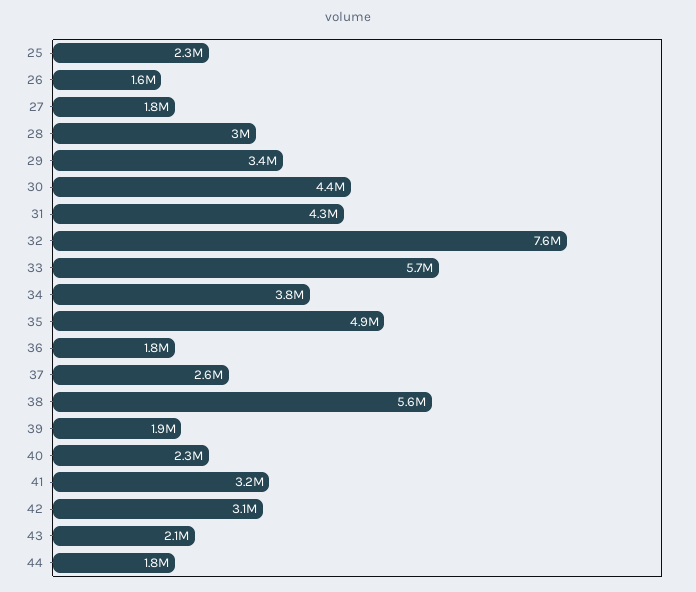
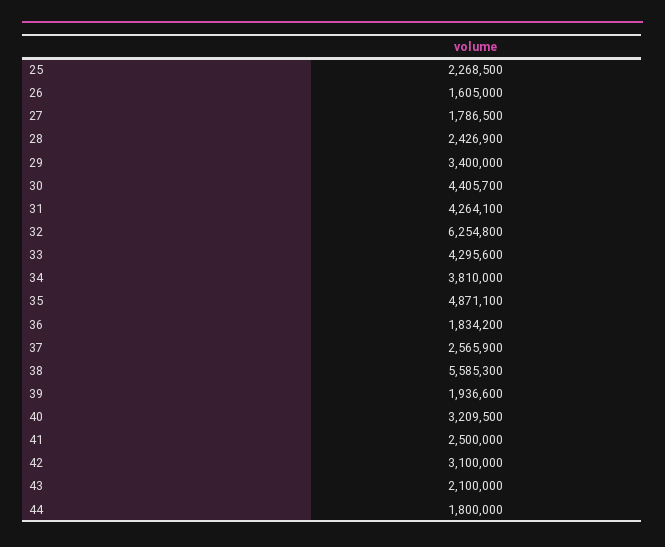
  {
    "25": 2268500,
    "26": 1605000,
    "27": 1786500,
-   "28": 3000000,
+   "28": 2426900,
    "29": 3400000,
    "30": 4405700,
    "31": 4264100,
-   "32": 7600000,
+   "32": 6254800,
-   "33": 5700000,
+   "33": 4295600,
    "34": 3810000,
    "35": 4871100,
    "36": 1834200,
    "37": 2565900,
    "38": 5585300,
    "39": 1936600,
-   "40": 2300000,
+   "40": 3209500,
-   "41": 3200000,
+   "41": 2500000,
    "42": 3100000,
    "43": 2100000,
    "44": 1800000
  }

